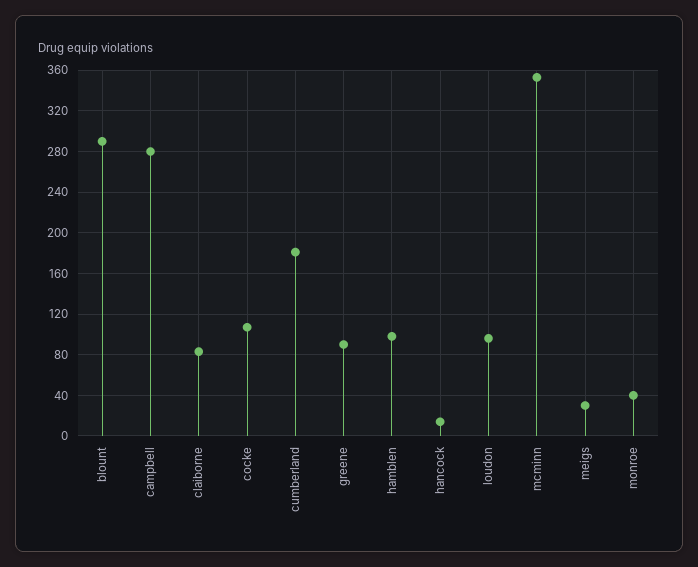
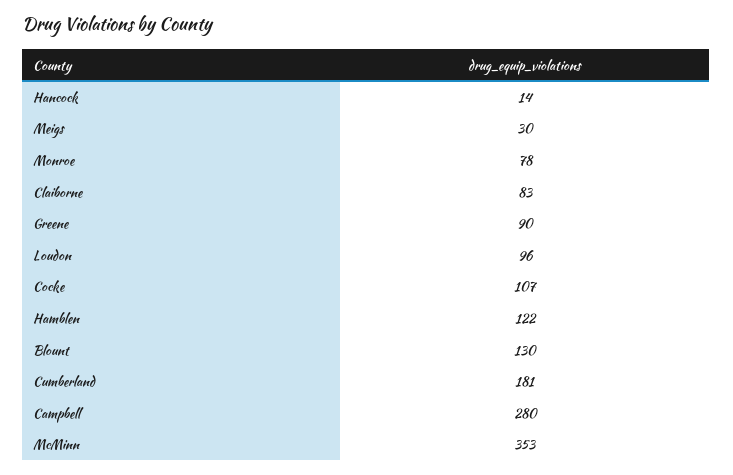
  {
-   "blount": 290,
+   "blount": 130,
    "campbell": 280,
    "claiborne": 83,
    "cocke": 107,
    "cumberland": 181,
    "greene": 90,
-   "hamblen": 100,
+   "hamblen": 122,
    "hancock": 14,
    "loudon": 96,
    "mcminn": 353,
    "meigs": 30,
-   "monroe": 40
+   "monroe": 78
  }

